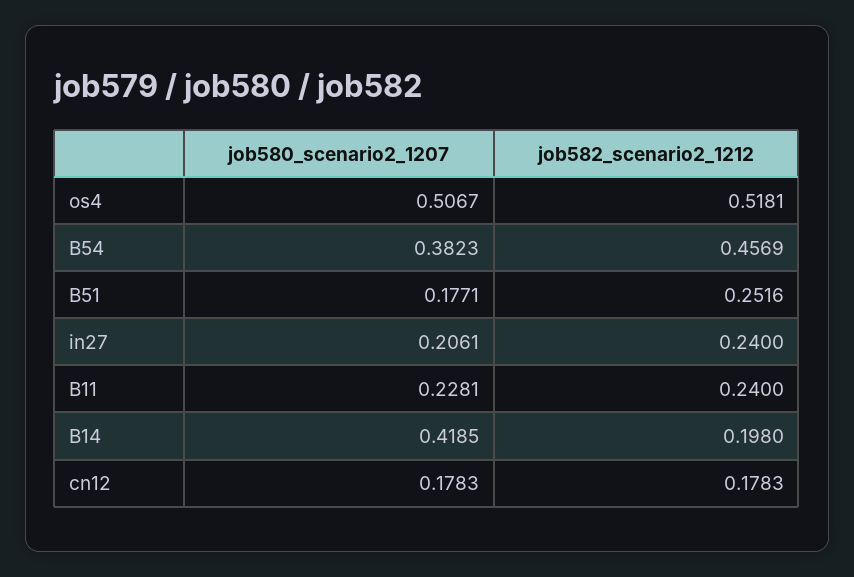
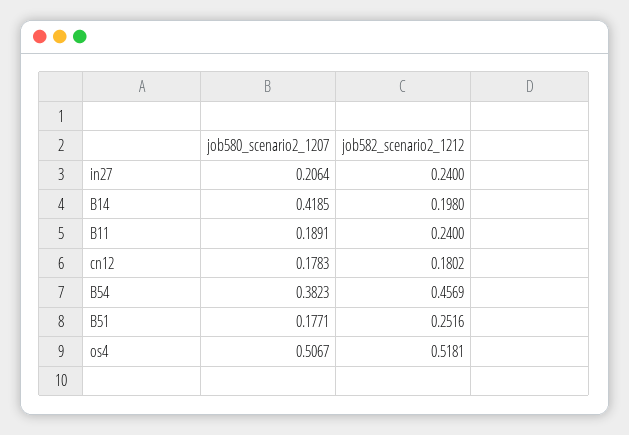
  {
    "job580_scenario2_1207": {
      "os4": 0.5067,
      "B54": 0.3823,
      "B51": 0.1771,
-     "in27": 0.2061,
+     "in27": 0.2064,
-     "B11": 0.2281,
+     "B11": 0.1891,
      "B14": 0.4185,
      "cn12": 0.1783
    },
    "job582_scenario2_1212": {
      "os4": 0.5181,
      "B54": 0.4569,
      "B51": 0.2516,
      "in27": 0.24,
      "B11": 0.24,
      "B14": 0.198,
-     "cn12": 0.1783
+     "cn12": 0.1802
    }
  }

